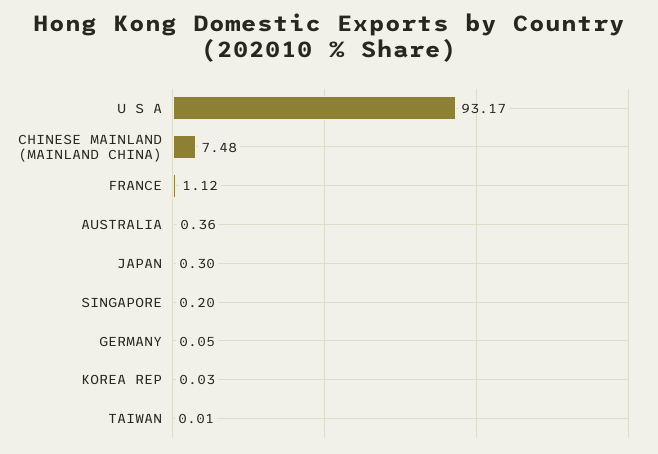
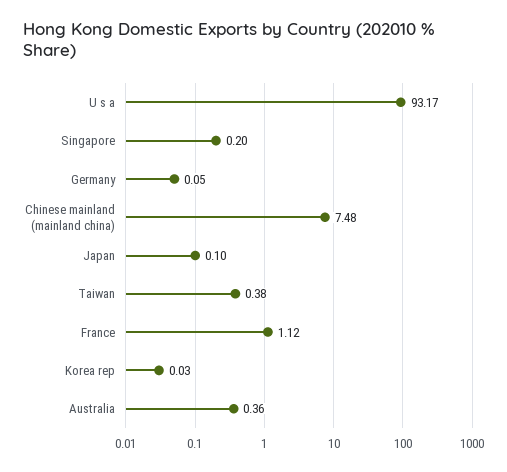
  {
    "U S A": 93.17,
    "CHINESE MAINLAND (MAINLAND CHINA)": 7.48,
    "FRANCE": 1.12,
    "AUSTRALIA": 0.36,
-   "JAPAN": 0.3,
+   "JAPAN": 0.1,
    "SINGAPORE": 0.2,
    "GERMANY": 0.05,
    "KOREA REP": 0.03,
-   "TAIWAN": 0.01
+   "TAIWAN": 0.38
  }

